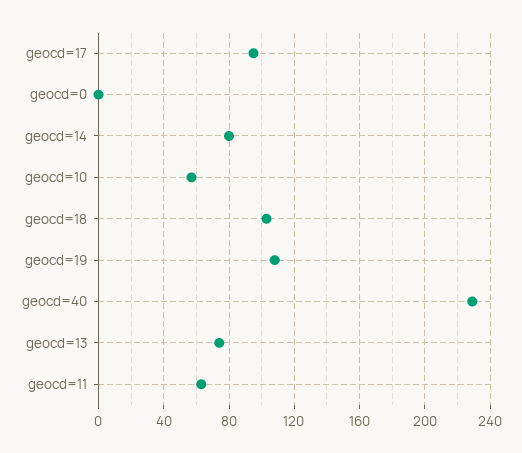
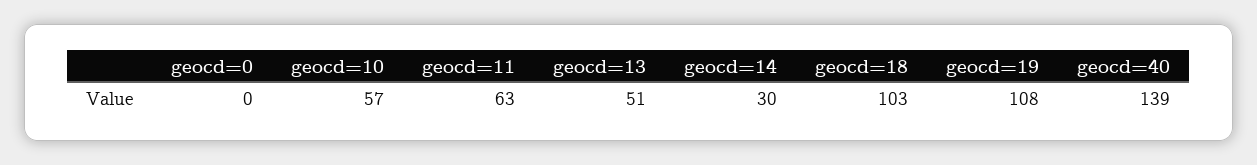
  {
-   "geocd=17": 95,
    "geocd=0": 0,
-   "geocd=14": 80,
+   "geocd=14": 30,
    "geocd=10": 57,
    "geocd=18": 103,
    "geocd=19": 108,
-   "geocd=40": 230,
+   "geocd=40": 139,
-   "geocd=13": 75,
+   "geocd=13": 51,
    "geocd=11": 63
  }

